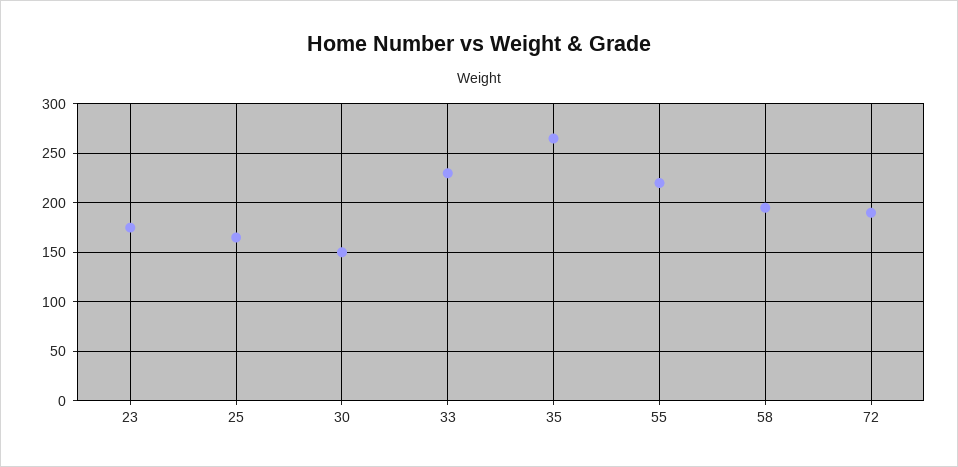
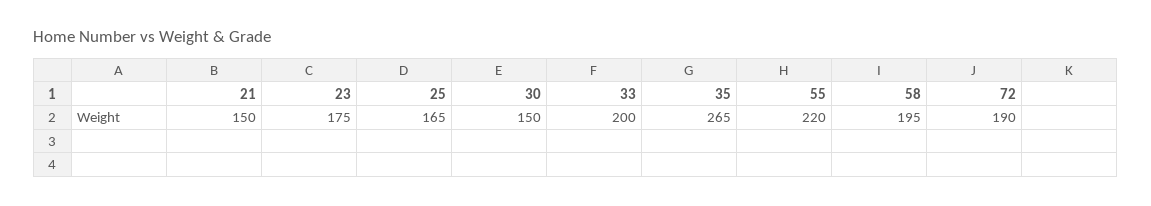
  {
    "23": 175,
    "25": 165,
    "30": 150,
-   "33": 230,
+   "33": 200,
    "35": 265,
    "55": 220,
    "58": 195,
-   "72": 190
+   "72": 190,
+   "21": 150
  }

